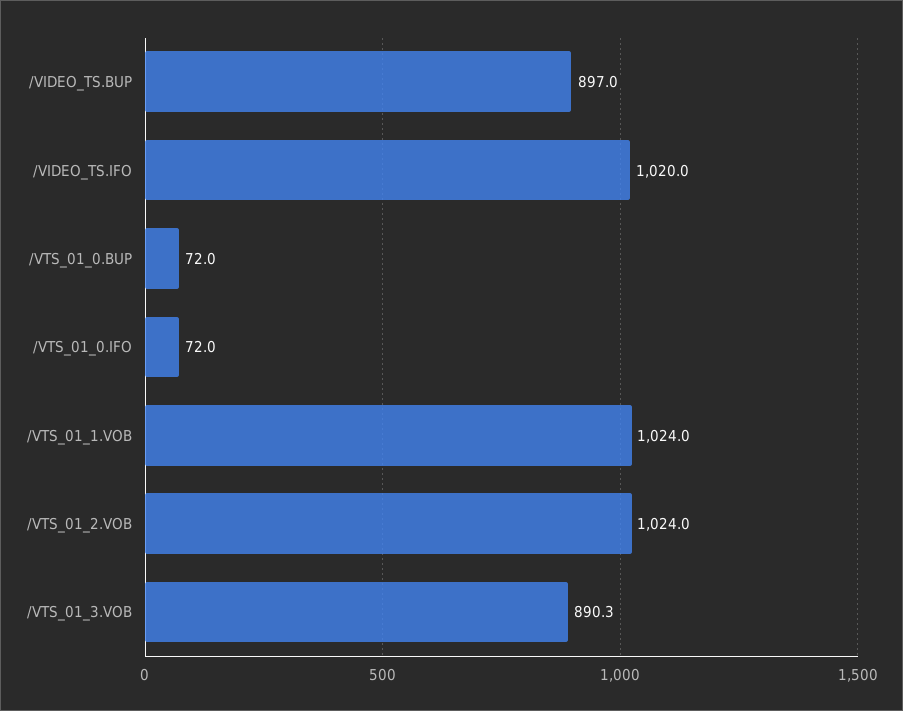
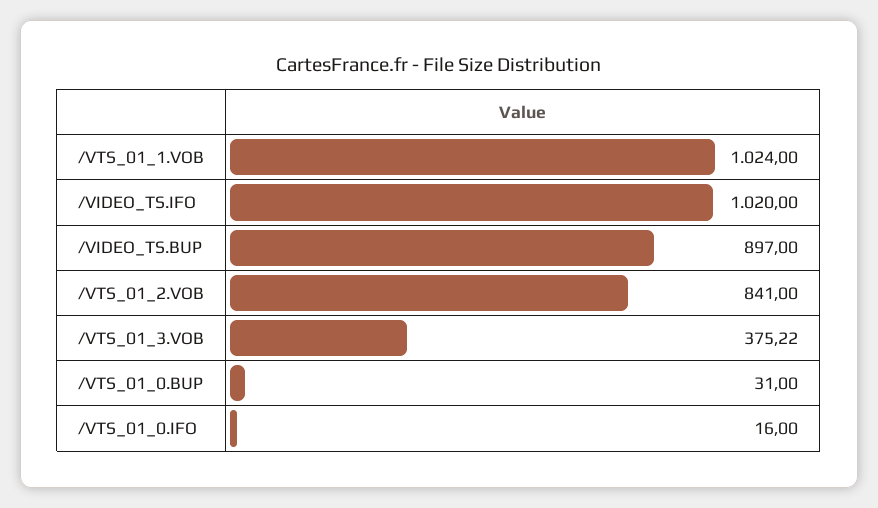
  {
    "/VIDEO_TS.BUP": 897,
    "/VIDEO_TS.IFO": 1020,
-   "/VTS_01_0.BUP": 72,
+   "/VTS_01_0.BUP": 31,
-   "/VTS_01_0.IFO": 72,
+   "/VTS_01_0.IFO": 16,
    "/VTS_01_1.VOB": 1024,
-   "/VTS_01_2.VOB": 1024,
+   "/VTS_01_2.VOB": 841,
-   "/VTS_01_3.VOB": 890.3
+   "/VTS_01_3.VOB": 375.22
  }

